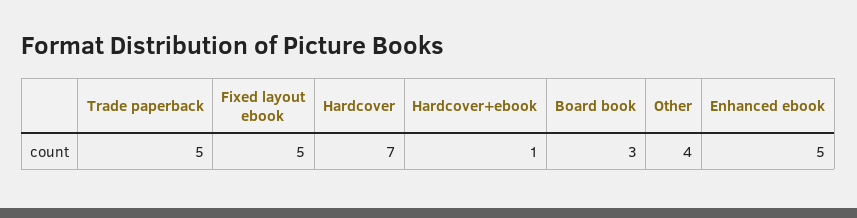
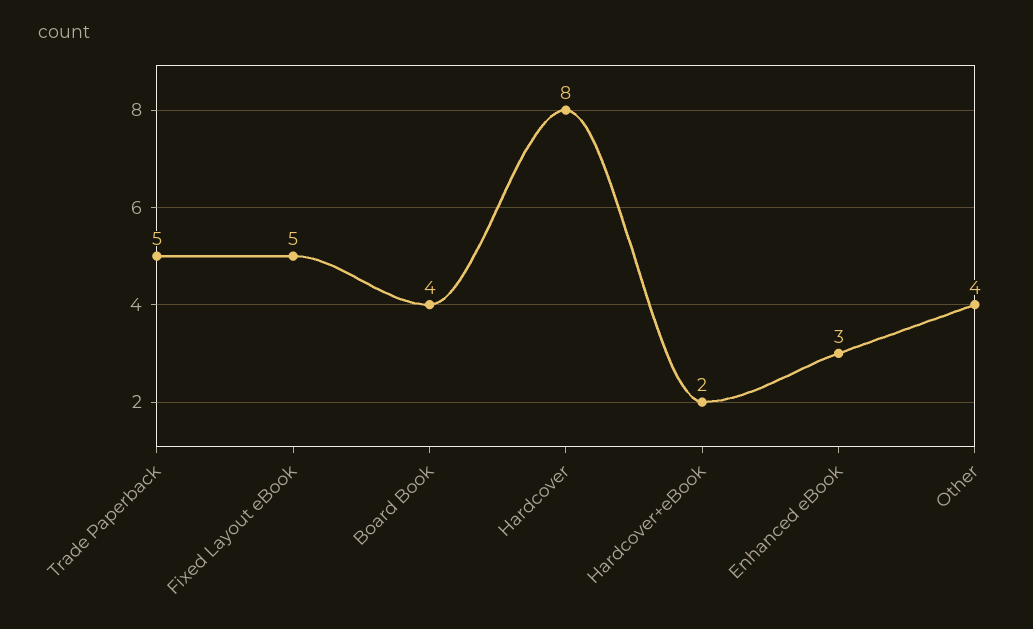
  {
    "Trade paperback": 5,
    "Fixed layout ebook": 5,
-   "Hardcover": 7,
+   "Hardcover": 8,
-   "Hardcover+ebook": 1,
+   "Hardcover+ebook": 2,
-   "Board book": 3,
+   "Board book": 4,
    "Other": 4,
-   "Enhanced ebook": 5
+   "Enhanced ebook": 3
  }

